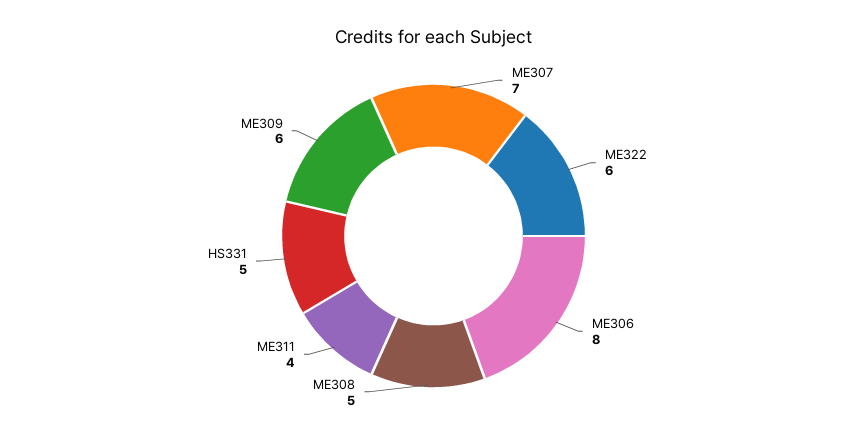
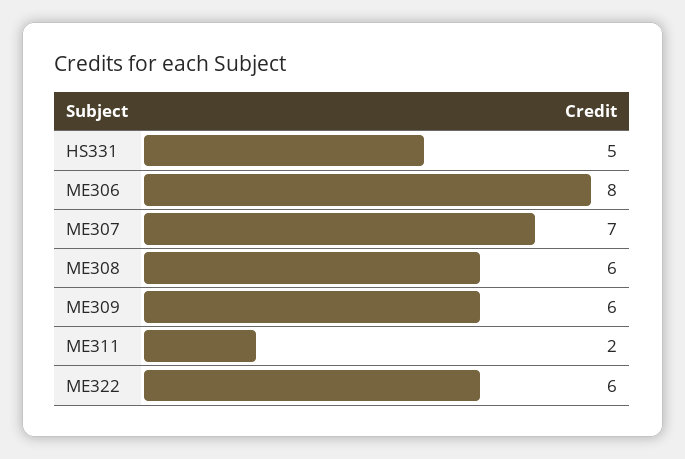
  {
    "ME307": 7,
    "ME322": 6,
    "ME306": 8,
-   "ME308": 5,
+   "ME308": 6,
-   "ME311": 4,
+   "ME311": 2,
    "HS331": 5,
    "ME309": 6
  }

